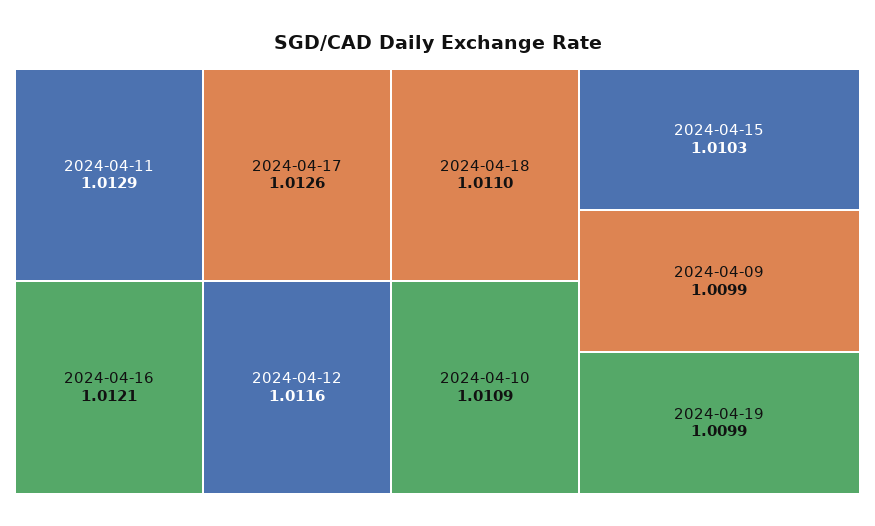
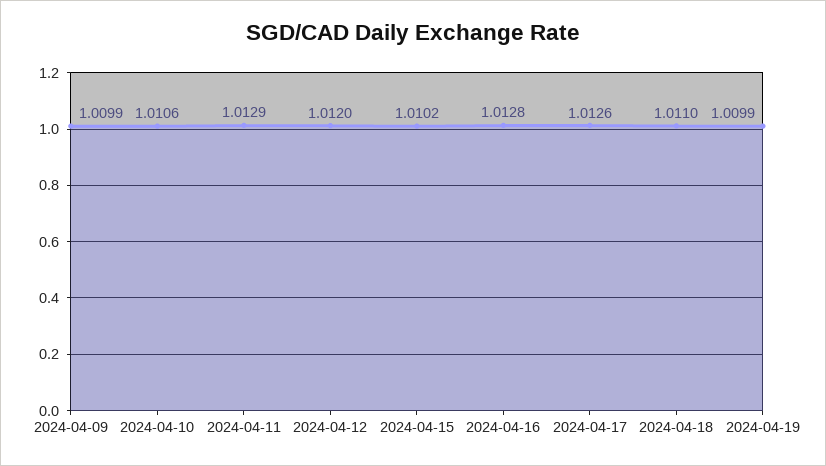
  {
    "2024-04-11": 1.0129,
    "2024-04-17": 1.0126,
-   "2024-04-16": 1.0121,
+   "2024-04-16": 1.0128,
-   "2024-04-12": 1.0116,
+   "2024-04-12": 1.012,
    "2024-04-18": 1.011,
-   "2024-04-10": 1.0109,
+   "2024-04-10": 1.0106,
-   "2024-04-15": 1.0103,
+   "2024-04-15": 1.0102,
    "2024-04-09": 1.0099,
    "2024-04-19": 1.0099
  }

